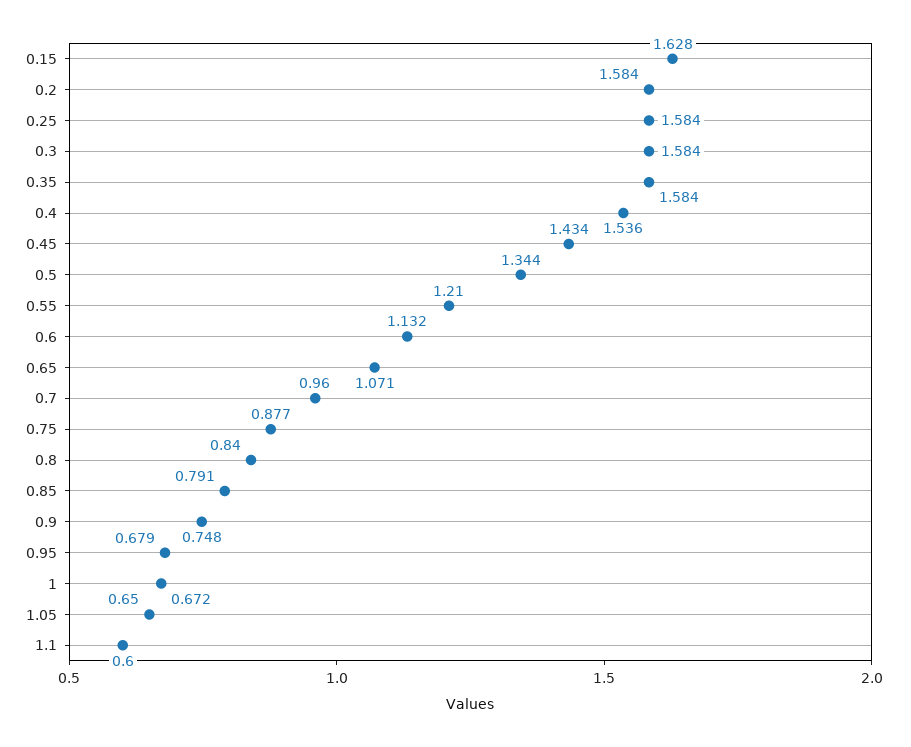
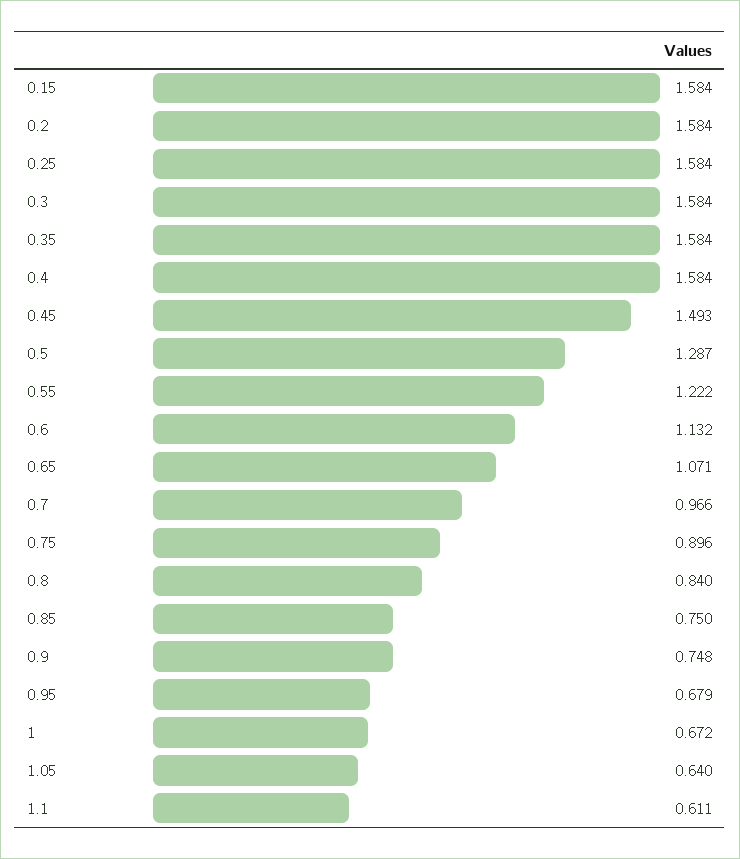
  {
-   "0.15": 1.628,
+   "0.15": 1.584,
    "0.2": 1.584,
    "0.25": 1.584,
    "0.3": 1.584,
    "0.35": 1.584,
-   "0.4": 1.536,
+   "0.4": 1.584,
-   "0.45": 1.434,
+   "0.45": 1.493,
-   "0.5": 1.344,
+   "0.5": 1.287,
-   "0.55": 1.21,
+   "0.55": 1.222,
    "0.6": 1.132,
    "0.65": 1.071,
-   "0.7": 0.96,
+   "0.7": 0.966,
-   "0.75": 0.877,
+   "0.75": 0.896,
    "0.8": 0.84,
-   "0.85": 0.791,
+   "0.85": 0.75,
    "0.9": 0.748,
    "0.95": 0.679,
    "1": 0.672,
-   "1.05": 0.65,
+   "1.05": 0.64,
-   "1.1": 0.6
+   "1.1": 0.611
  }

